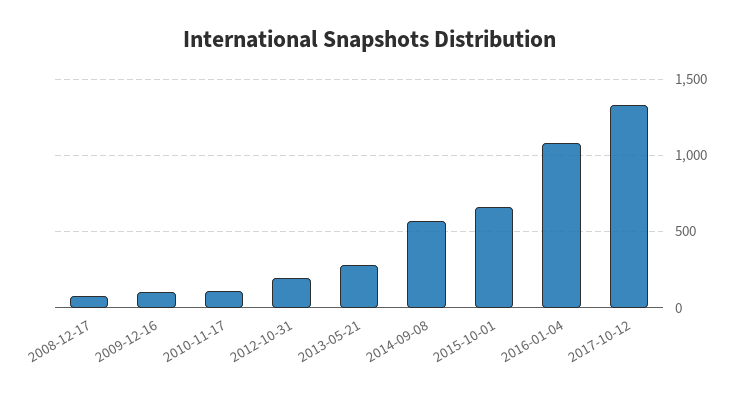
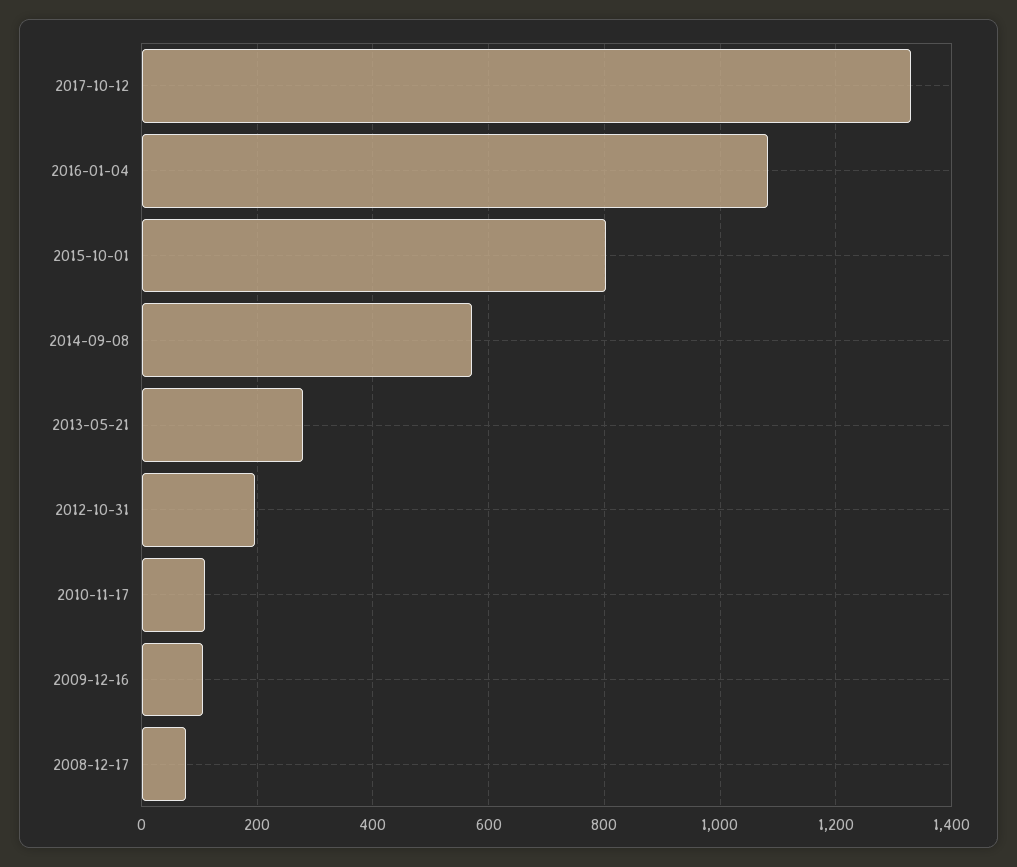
  {
    "2008-12-17": 80,
    "2009-12-16": 100,
    "2010-11-17": 120,
    "2012-10-31": 200,
    "2013-05-21": 280,
    "2014-09-08": 580,
-   "2015-10-01": 650,
+   "2015-10-01": 800,
    "2016-01-04": 1080,
    "2017-10-12": 1340
  }

